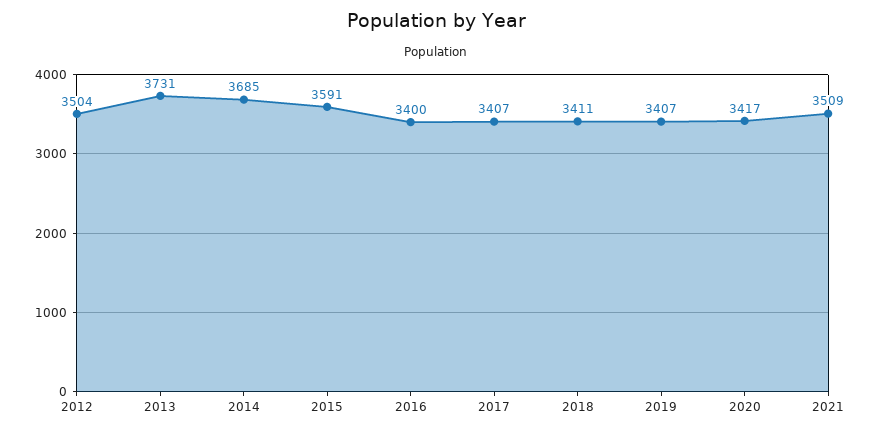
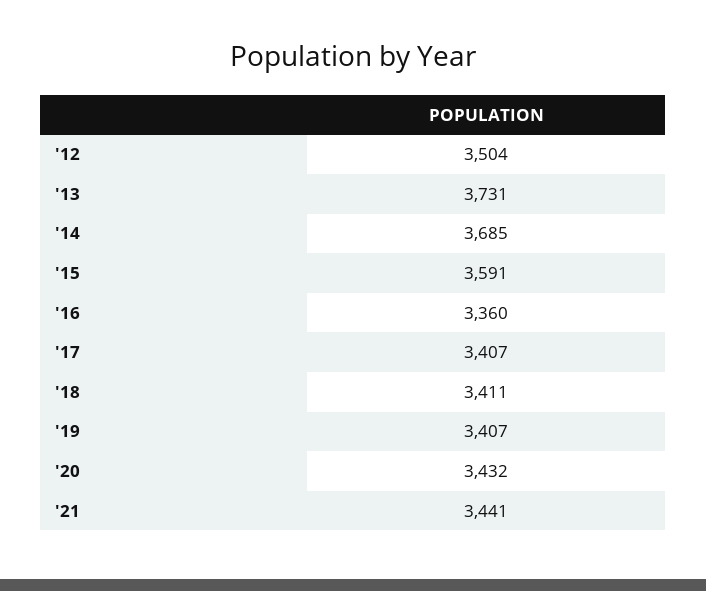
  {
    "2012": 3504,
    "2013": 3731,
    "2014": 3685,
    "2015": 3591,
-   "2016": 3400,
+   "2016": 3360,
    "2017": 3407,
    "2018": 3411,
    "2019": 3407,
-   "2020": 3417,
+   "2020": 3432,
-   "2021": 3509
+   "2021": 3441
  }

